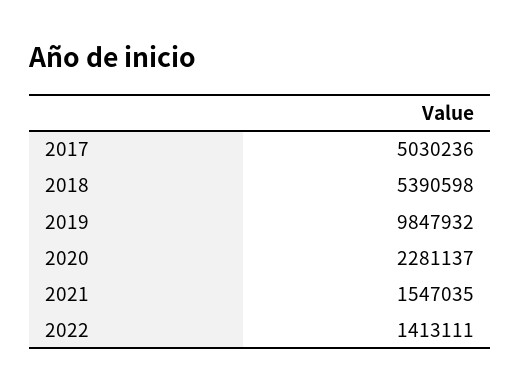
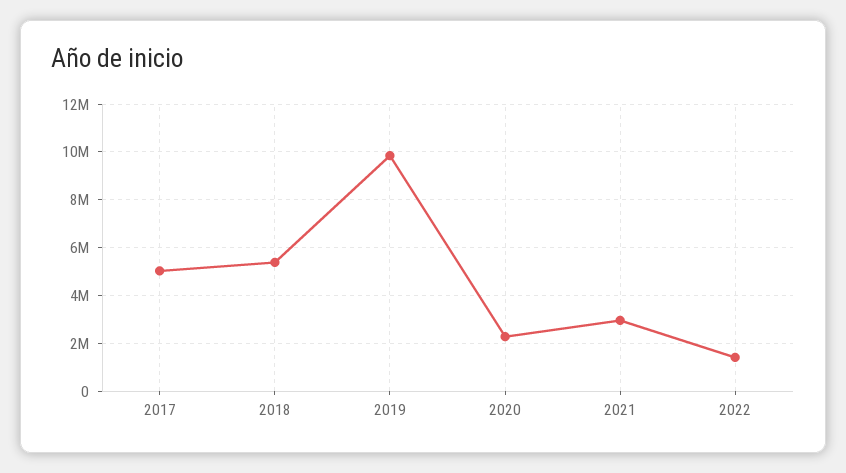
  {
    "2017": 5030236,
    "2018": 5390598,
    "2019": 9847932,
    "2020": 2281137,
-   "2021": 1547035,
+   "2021": 3000000,
    "2022": 1413111
  }

